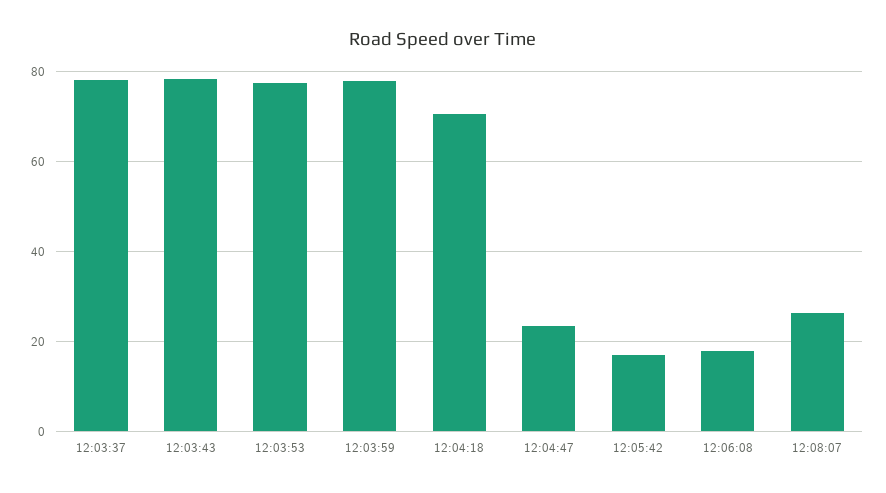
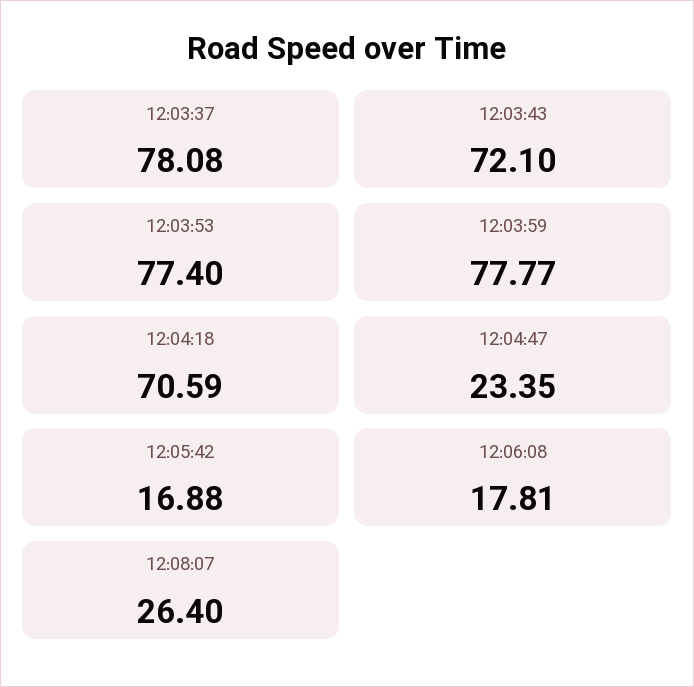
  {
    "12:03:37": 78.08,
-   "12:03:43": 78,
+   "12:03:43": 72.1,
    "12:03:53": 77.4,
    "12:03:59": 77.77,
    "12:04:18": 70.59,
    "12:04:47": 23.35,
    "12:05:42": 16.88,
    "12:06:08": 17.81,
    "12:08:07": 26.4
  }

